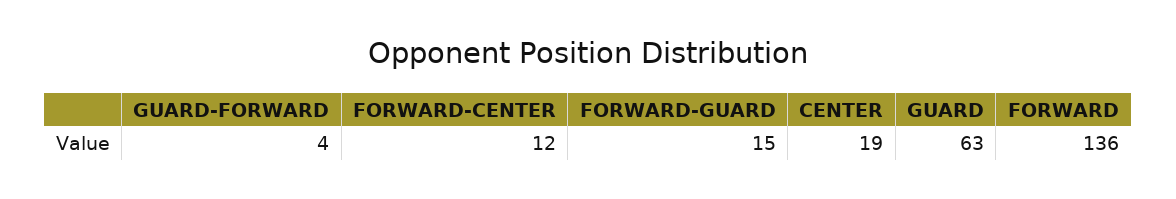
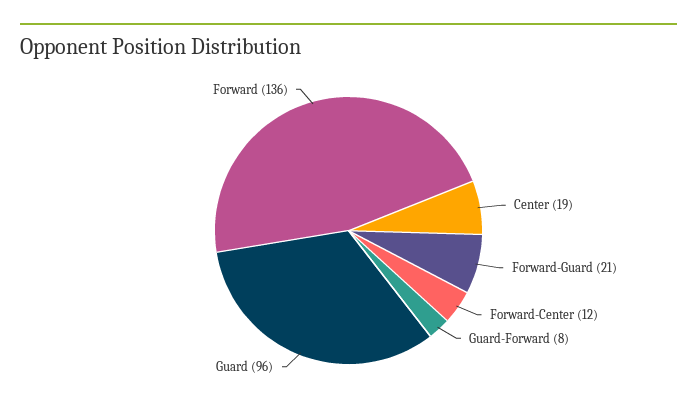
  {
-   "GUARD-FORWARD": 4,
+   "GUARD-FORWARD": 8,
    "FORWARD-CENTER": 12,
-   "FORWARD-GUARD": 15,
+   "FORWARD-GUARD": 21,
    "CENTER": 19,
-   "GUARD": 63,
+   "GUARD": 96,
    "FORWARD": 136
  }

